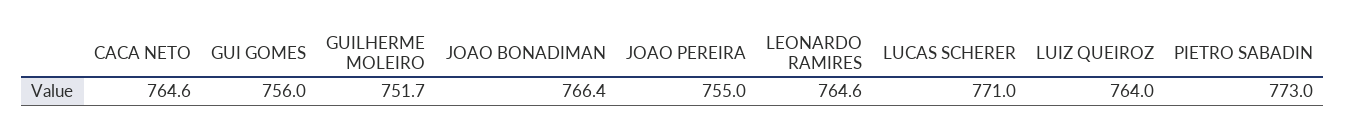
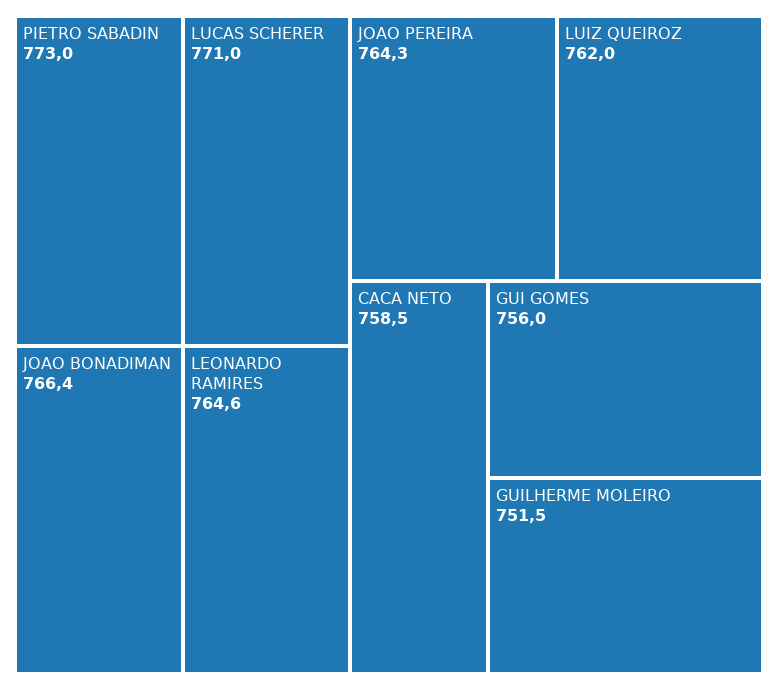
  {
-   "CACA NETO": 764.6,
+   "CACA NETO": 758.5,
    "GUI GOMES": 756,
-   "GUILHERME MOLEIRO": 751.7,
+   "GUILHERME MOLEIRO": 751.5,
    "JOAO BONADIMAN": 766.4,
-   "JOAO PEREIRA": 755,
+   "JOAO PEREIRA": 764.3,
    "LEONARDO RAMIRES": 764.6,
    "LUCAS SCHERER": 771,
-   "LUIZ QUEIROZ": 764,
+   "LUIZ QUEIROZ": 762,
    "PIETRO SABADIN": 773
  }

